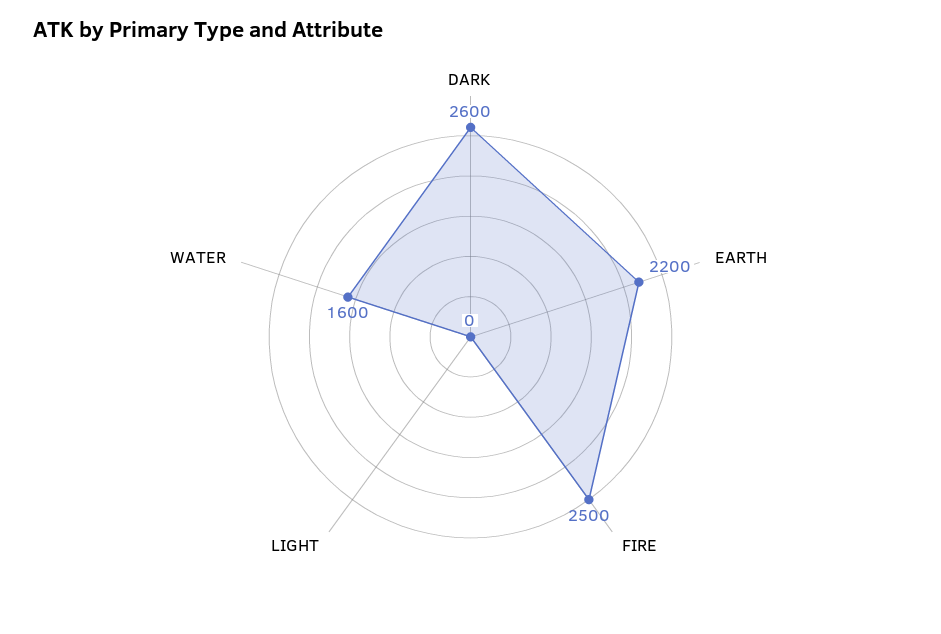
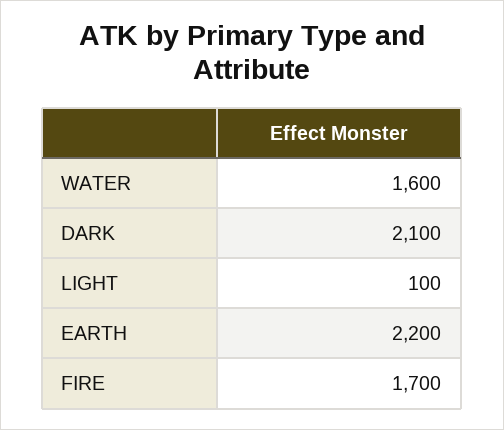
  {
-   "DARK": 2600,
+   "DARK": 2100,
    "EARTH": 2200,
-   "FIRE": 2500,
+   "FIRE": 1700,
-   "LIGHT": 0,
+   "LIGHT": 100,
    "WATER": 1600
  }

